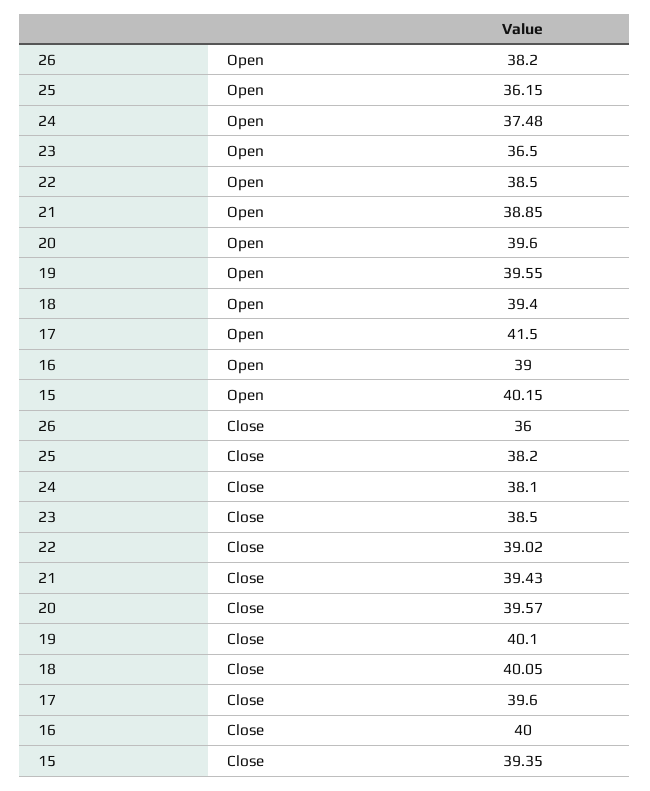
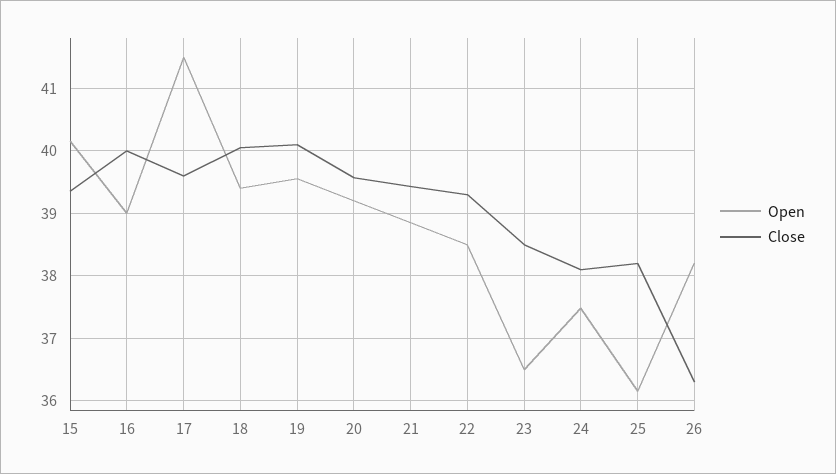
  {
    "Open": {
      "26": 38.2,
      "25": 36.15,
      "24": 37.48,
      "23": 36.5,
      "22": 38.5,
      "21": 38.85,
-     "20": 39.6,
+     "20": 39.2,
      "19": 39.55,
      "18": 39.4,
      "17": 41.5,
      "16": 39,
      "15": 40.15
    },
    "Close": {
-     "26": 36,
+     "26": 36.3,
      "25": 38.2,
      "24": 38.1,
      "23": 38.5,
-     "22": 39.02,
+     "22": 39.3,
      "21": 39.43,
      "20": 39.57,
      "19": 40.1,
      "18": 40.05,
      "17": 39.6,
      "16": 40,
      "15": 39.35
    }
  }

